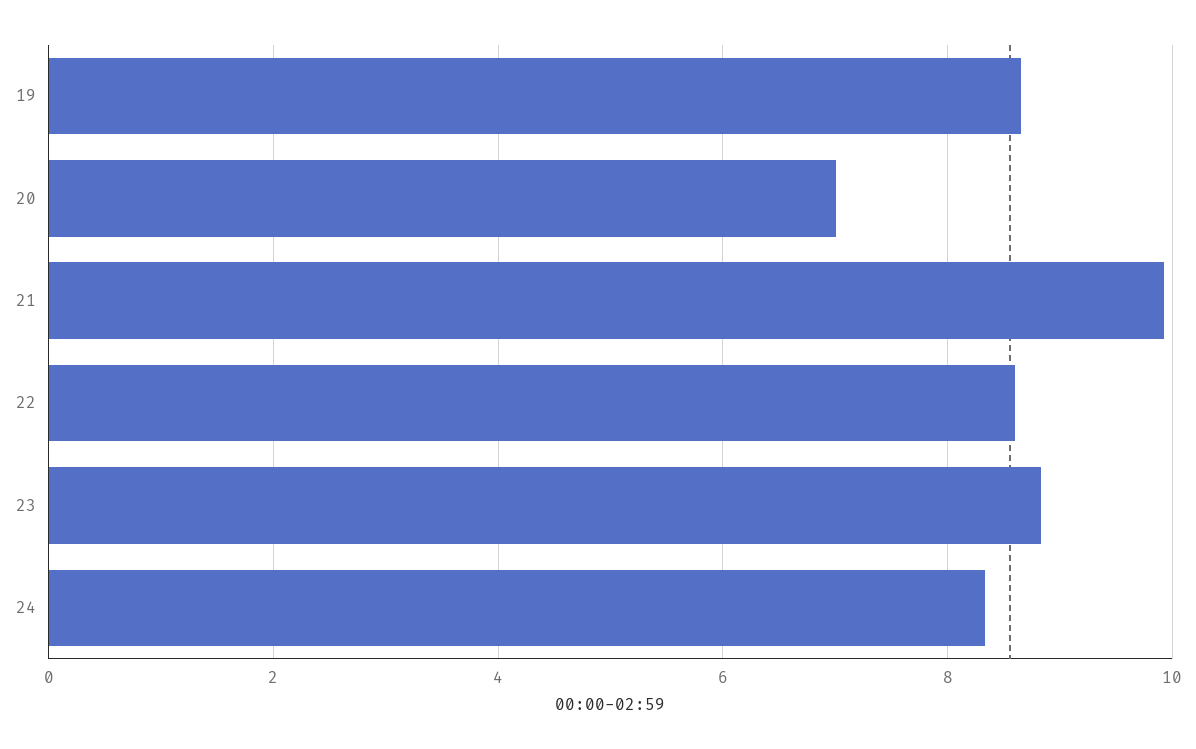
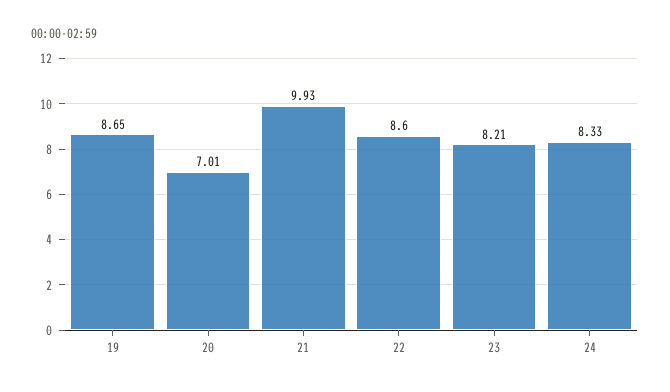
  {
    "19": 8.65,
    "20": 7.01,
    "21": 9.93,
    "22": 8.6,
-   "23": 8.8,
+   "23": 8.21,
    "24": 8.33
  }

